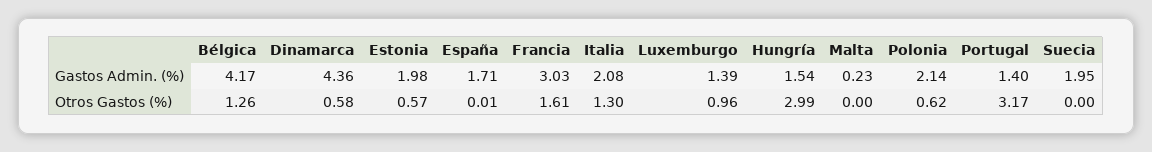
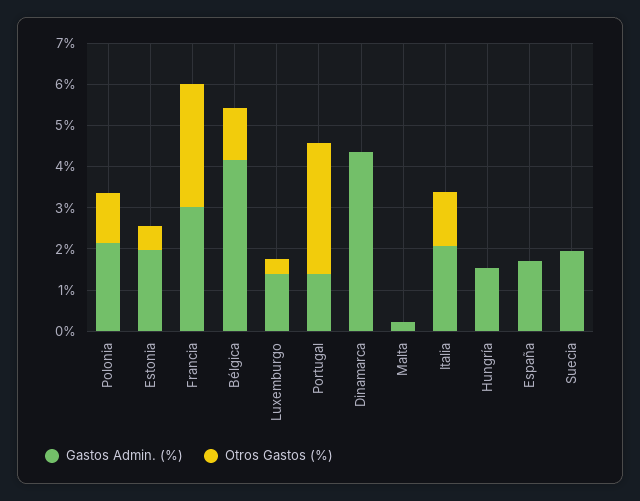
  {
    "Gastos Admin. (%)": {
      "Bélgica": 4.17,
      "Dinamarca": 4.36,
      "Estonia": 1.98,
      "España": 1.71,
      "Francia": 3.03,
      "Italia": 2.08,
      "Luxemburgo": 1.39,
      "Hungría": 1.54,
      "Malta": 0.23,
      "Polonia": 2.14,
      "Portugal": 1.4,
      "Suecia": 1.95
    },
    "Otros Gastos (%)": {
      "Bélgica": 1.26,
-     "Dinamarca": 0.58,
+     "Dinamarca": 0,
      "Estonia": 0.57,
      "España": 0.01,
-     "Francia": 1.61,
+     "Francia": 3,
      "Italia": 1.3,
-     "Luxemburgo": 0.96,
+     "Luxemburgo": 0.4,
-     "Hungría": 2.99,
+     "Hungría": 0,
      "Malta": 0,
-     "Polonia": 0.62,
+     "Polonia": 1.2,
      "Portugal": 3.17,
      "Suecia": 0
    }
  }

